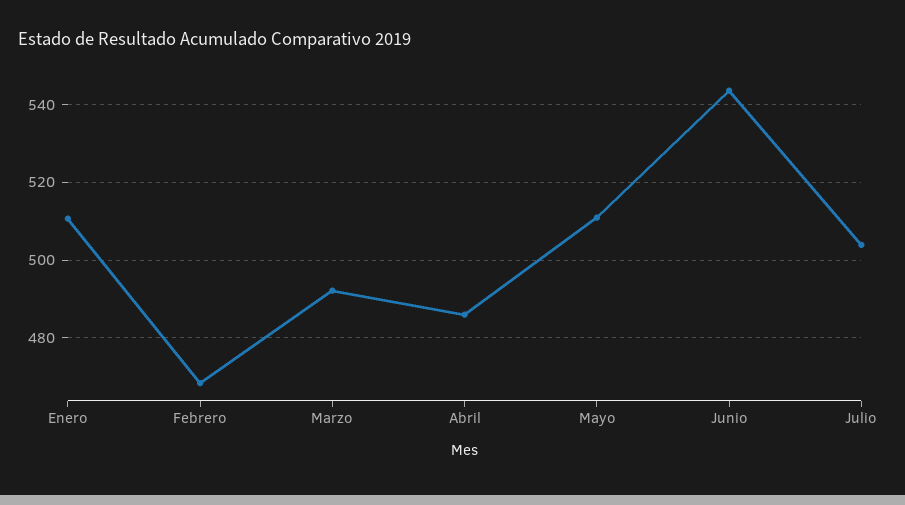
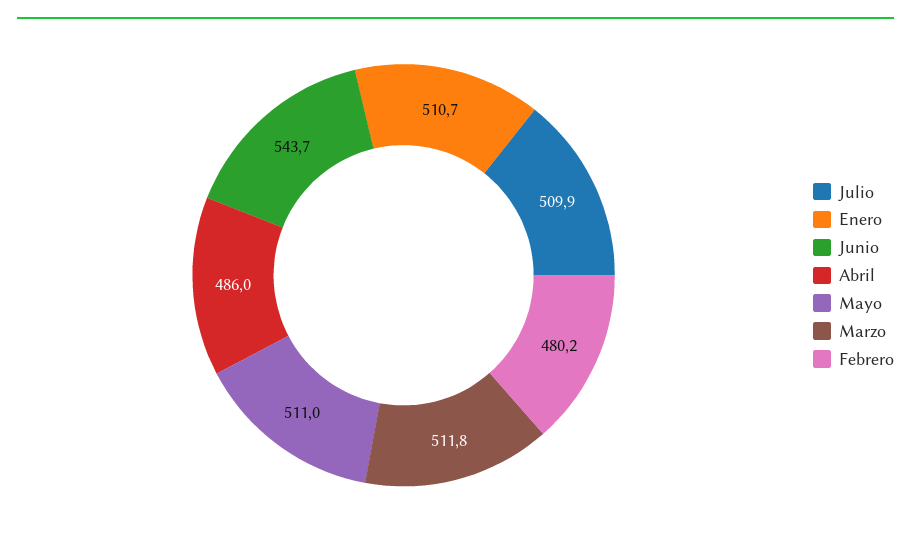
  {
    "Enero": 510.7,
-   "Febrero": 468,
+   "Febrero": 480.2,
-   "Marzo": 492,
+   "Marzo": 511.8,
    "Abril": 486,
    "Mayo": 511,
    "Junio": 543.7,
-   "Julio": 504
+   "Julio": 509.9
  }

